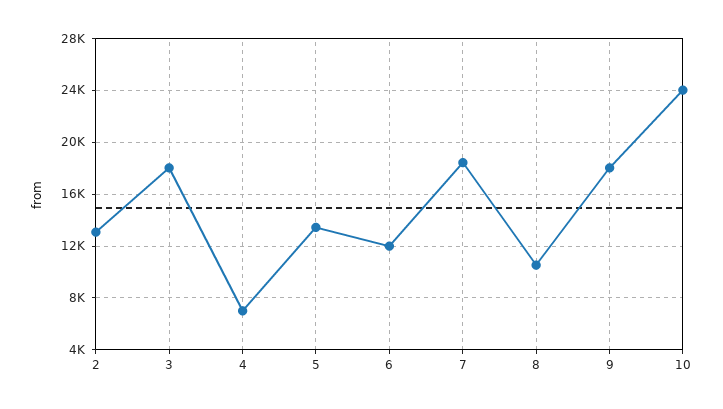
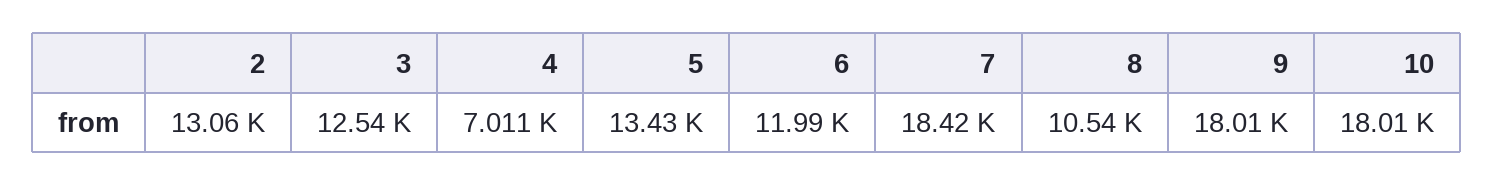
  {
    "2": 13060,
-   "3": 18000,
+   "3": 12540,
    "4": 7011,
    "5": 13430,
    "6": 11990,
    "7": 18420,
    "8": 10540,
    "9": 18010,
-   "10": 24000
+   "10": 18010
  }

